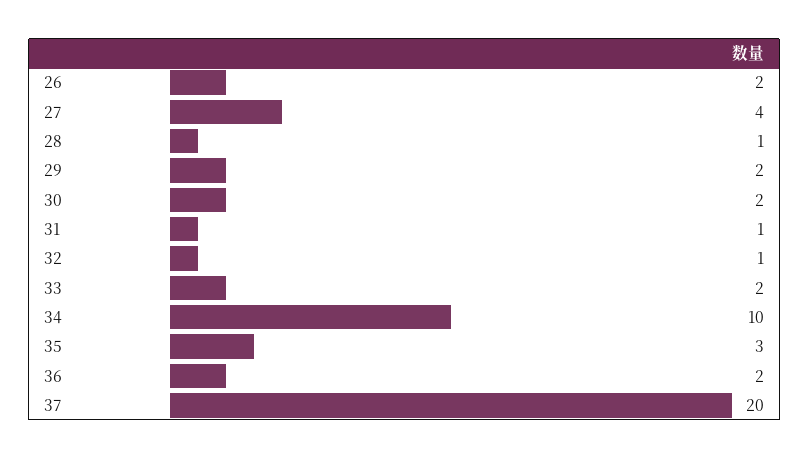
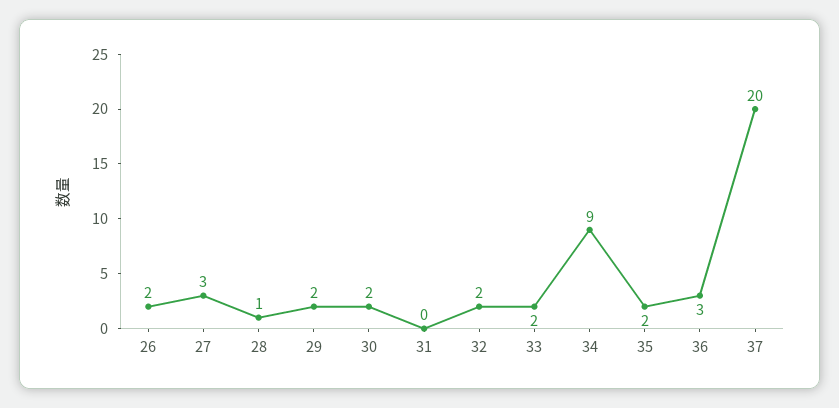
  {
    "26": 2,
-   "27": 4,
+   "27": 3,
    "28": 1,
    "29": 2,
    "30": 2,
-   "31": 1,
+   "31": 0,
-   "32": 1,
+   "32": 2,
    "33": 2,
-   "34": 10,
+   "34": 9,
-   "35": 3,
+   "35": 2,
-   "36": 2,
+   "36": 3,
    "37": 20
  }

